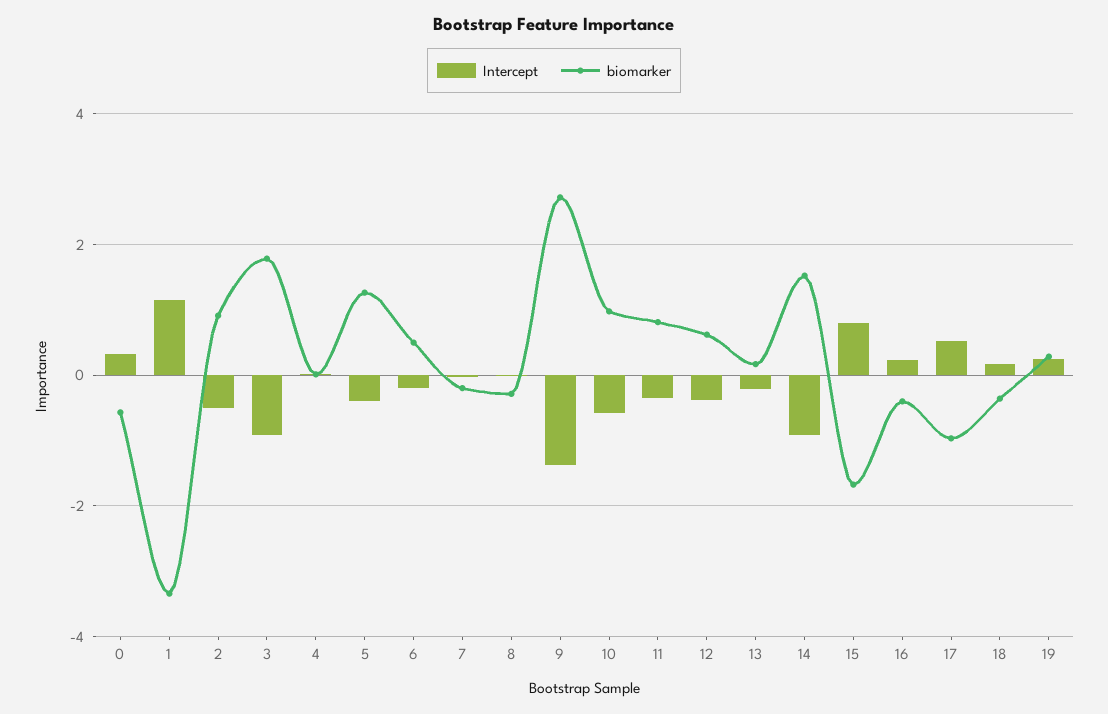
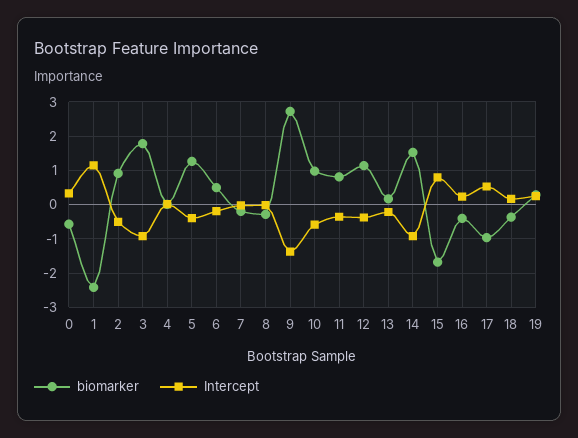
  {
    "Intercept": {
      "0": 0.4,
      "1": 1.2,
      "2": -0.6,
      "3": -1,
      "4": 0,
      "5": -0.4,
      "6": -0.2,
      "7": 0,
      "8": 0,
      "9": -1.4,
      "10": -0.6,
      "11": -0.4,
      "12": -0.4,
      "13": -0.2,
      "14": -1,
      "15": 0.8,
      "16": 0.2,
      "17": 0.6,
      "18": 0.2,
      "19": 0.2
    },
    "biomarker": {
      "0": -0.6,
-     "1": -3.4,
+     "1": -2.4,
      "2": 1,
      "3": 1.8,
      "4": 0,
      "5": 1.2,
      "6": 0.4,
      "7": -0.2,
      "8": -0.2,
      "9": 2.8,
      "10": 1,
      "11": 0.8,
-     "12": 0.6,
+     "12": 1.2,
      "13": 0.2,
      "14": 1.6,
      "15": -1.6,
      "16": -0.4,
      "17": -1,
      "18": -0.4,
      "19": 0.2
    }
  }

